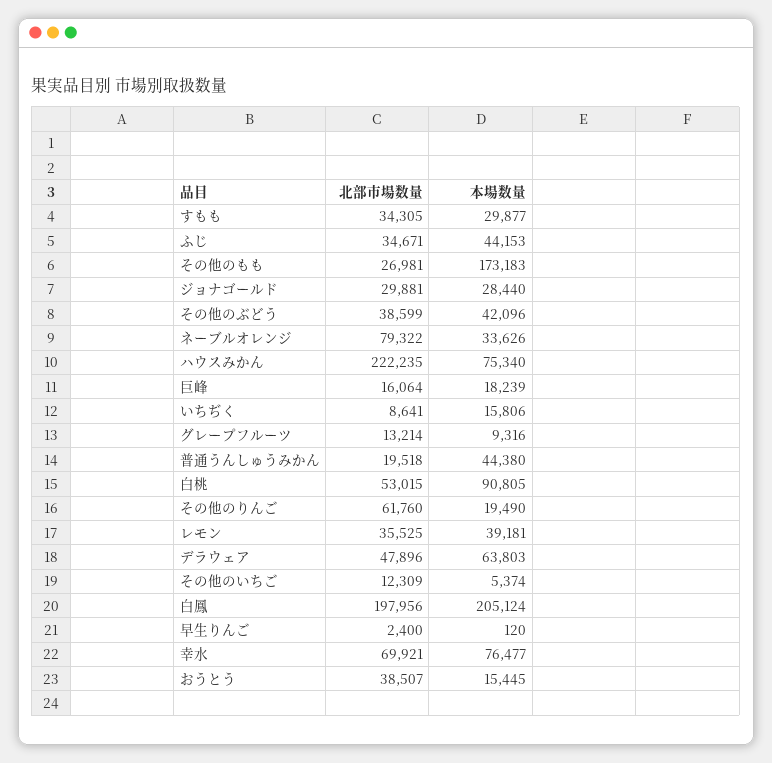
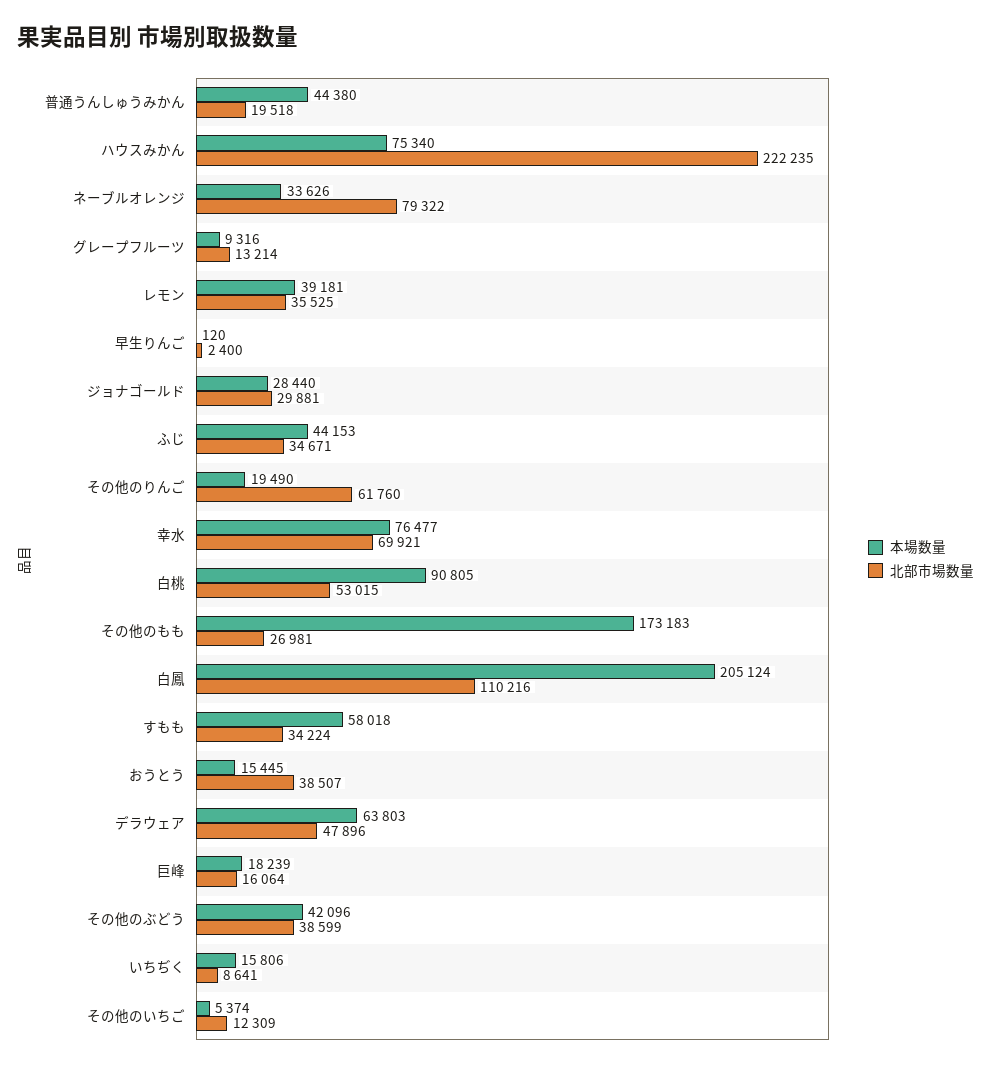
  {
    "北部市場数量": {
-     "すもも": 34305,
+     "すもも": 34224,
      "ふじ": 34671,
      "その他のもも": 26981,
      "ジョナゴールド": 29881,
      "その他のぶどう": 38599,
      "ネーブルオレンジ": 79322,
      "ハウスみかん": 222235,
      "巨峰": 16064,
      "いちぢく": 8641,
      "グレープフルーツ": 13214,
      "普通うんしゅうみかん": 19518,
      "白桃": 53015,
      "その他のりんご": 61760,
      "レモン": 35525,
      "デラウェア": 47896,
      "その他のいちご": 12309,
-     "白鳳": 197956,
+     "白鳳": 110216,
      "早生りんご": 2400,
      "幸水": 69921,
      "おうとう": 38507
    },
    "本場数量": {
-     "すもも": 29877,
+     "すもも": 58018,
      "ふじ": 44153,
      "その他のもも": 173183,
      "ジョナゴールド": 28440,
      "その他のぶどう": 42096,
      "ネーブルオレンジ": 33626,
      "ハウスみかん": 75340,
      "巨峰": 18239,
      "いちぢく": 15806,
      "グレープフルーツ": 9316,
      "普通うんしゅうみかん": 44380,
      "白桃": 90805,
      "その他のりんご": 19490,
      "レモン": 39181,
      "デラウェア": 63803,
      "その他のいちご": 5374,
      "白鳳": 205124,
      "早生りんご": 120,
      "幸水": 76477,
      "おうとう": 15445
    }
  }

